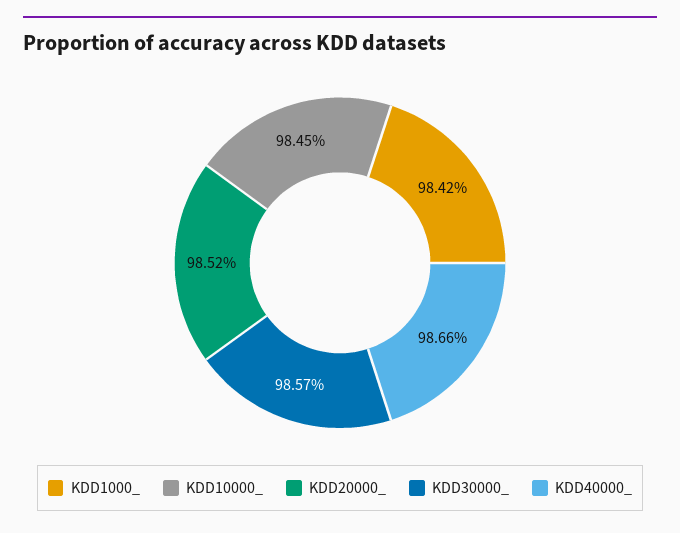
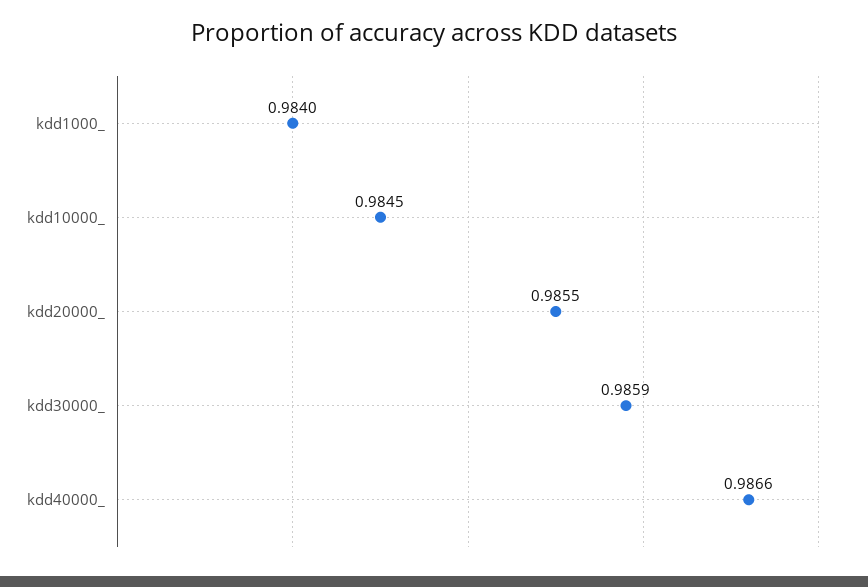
  {
-   "KDD1000_": 0.9842,
+   "KDD1000_": 0.984,
    "KDD10000_": 0.9845,
-   "KDD20000_": 0.9852,
+   "KDD20000_": 0.9855,
-   "KDD30000_": 0.9857,
+   "KDD30000_": 0.9859,
    "KDD40000_": 0.9866
  }

